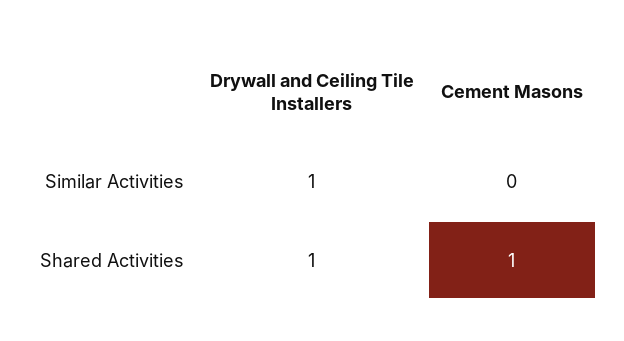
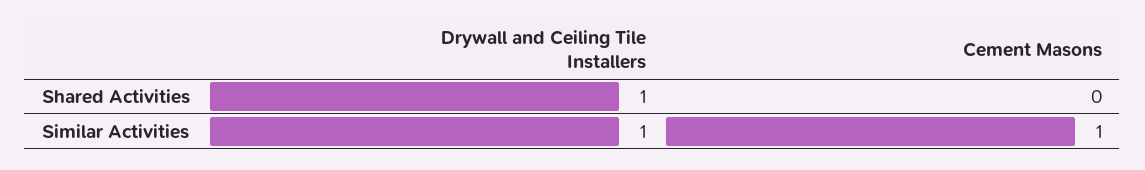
  {
    "Drywall and Ceiling Tile Installers": {
      "Similar Activities": 1,
      "Shared Activities": 1
    },
    "Cement Masons": {
-     "Similar Activities": 0,
+     "Similar Activities": 1,
-     "Shared Activities": 1
+     "Shared Activities": 0
    }
  }

